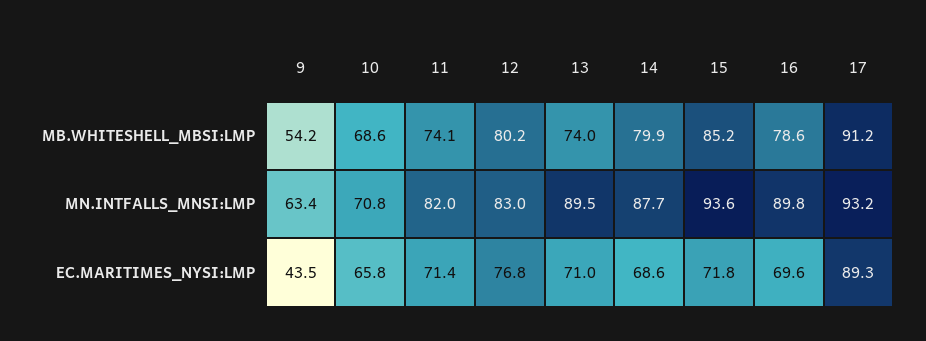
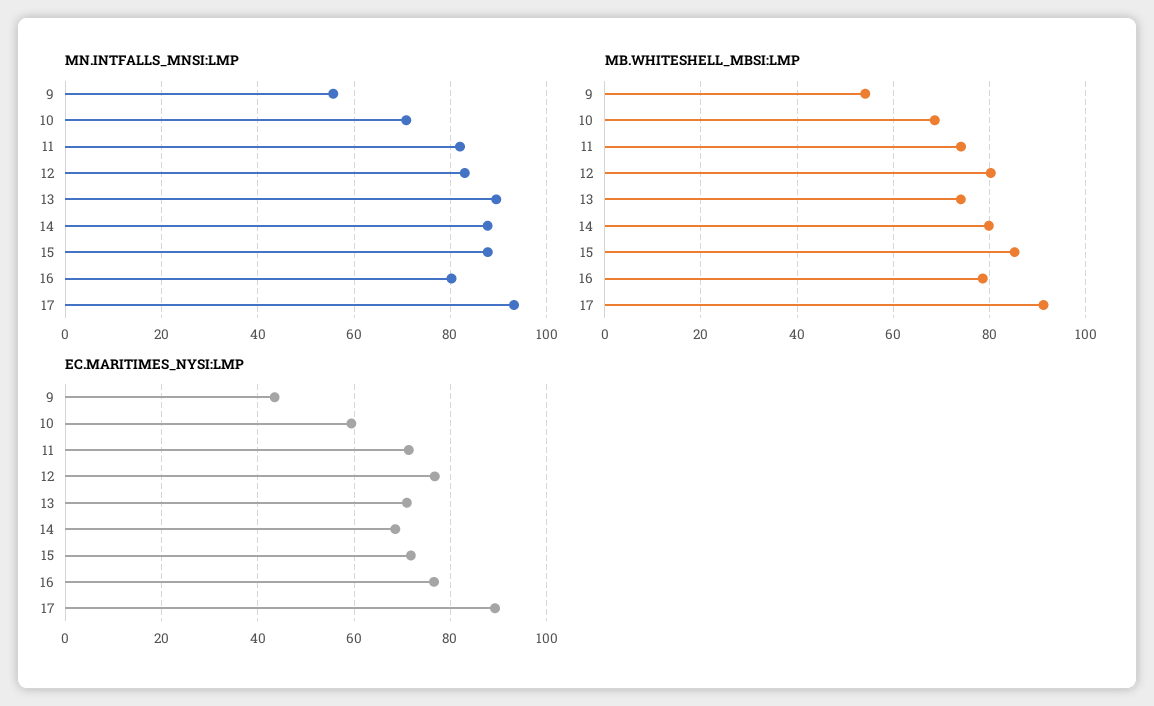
  {
    "MB.WHITESHELL_MBSI:LMP": {
      "9": 54.2,
      "10": 68.6,
      "11": 74.1,
      "12": 80.2,
      "13": 74,
      "14": 79.9,
      "15": 85.2,
      "16": 78.6,
      "17": 91.2
    },
    "MN.INTFALLS_MNSI:LMP": {
-     "9": 63.4,
+     "9": 56,
      "10": 70.8,
      "11": 82,
      "12": 83,
      "13": 89.5,
      "14": 87.7,
-     "15": 93.6,
+     "15": 88,
-     "16": 89.8,
+     "16": 80,
      "17": 93.2
    },
    "EC.MARITIMES_NYSI:LMP": {
      "9": 43.5,
-     "10": 65.8,
+     "10": 60,
      "11": 71.4,
      "12": 76.8,
      "13": 71,
      "14": 68.6,
      "15": 71.8,
-     "16": 69.6,
+     "16": 76,
      "17": 89.3
    }
  }

